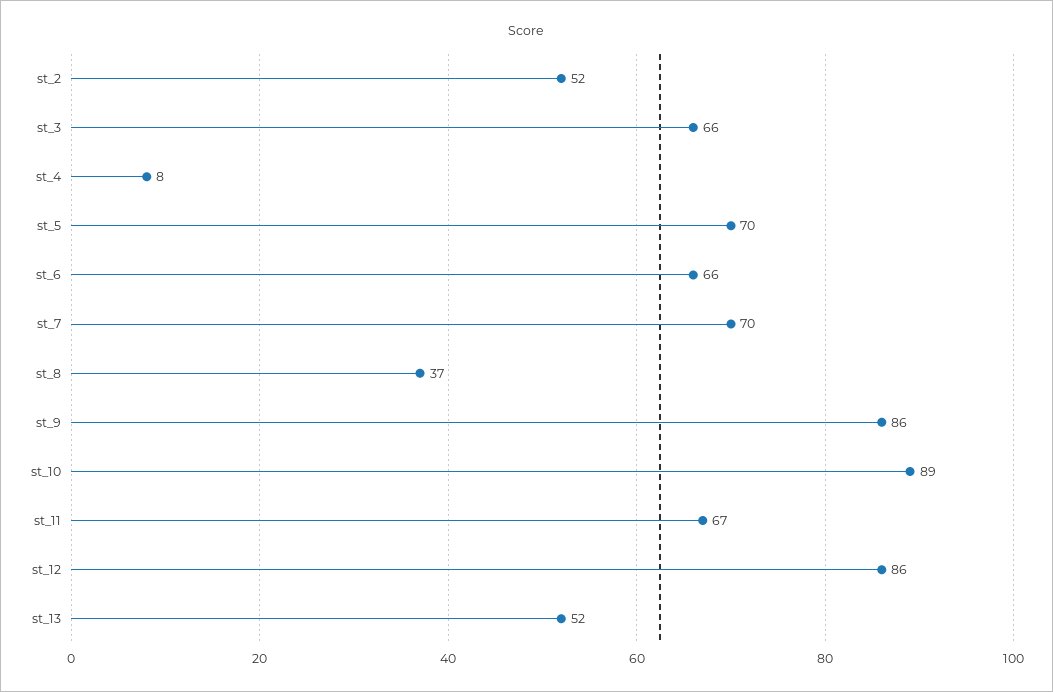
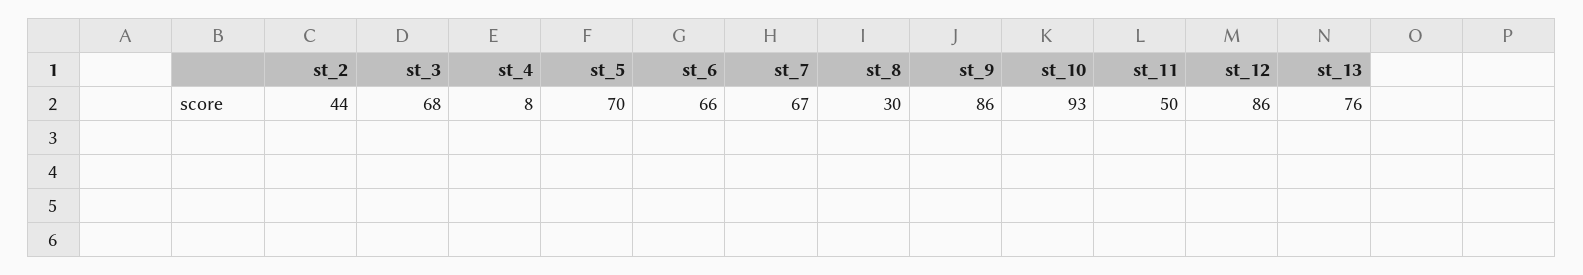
  {
-   "st_2": 52,
+   "st_2": 44,
-   "st_3": 66,
+   "st_3": 68,
    "st_4": 8,
    "st_5": 70,
    "st_6": 66,
-   "st_7": 70,
+   "st_7": 67,
-   "st_8": 37,
+   "st_8": 30,
    "st_9": 86,
-   "st_10": 89,
+   "st_10": 93,
-   "st_11": 67,
+   "st_11": 50,
    "st_12": 86,
-   "st_13": 52
+   "st_13": 76
  }

